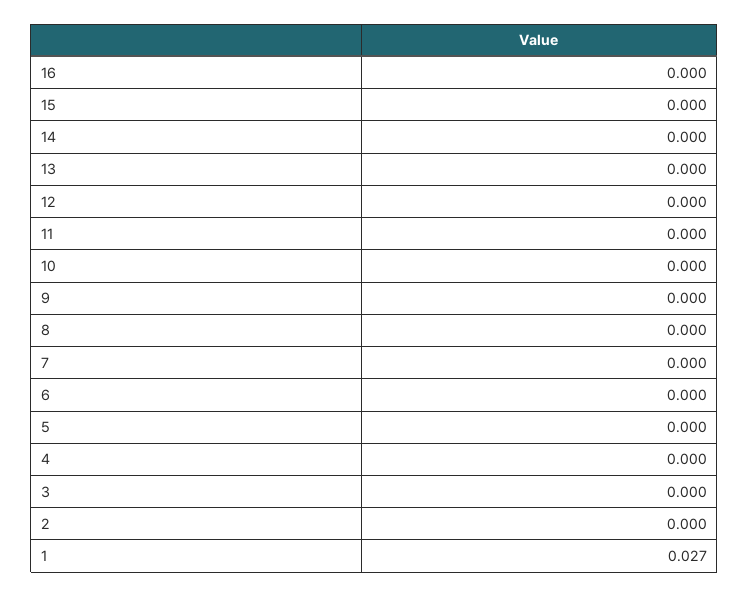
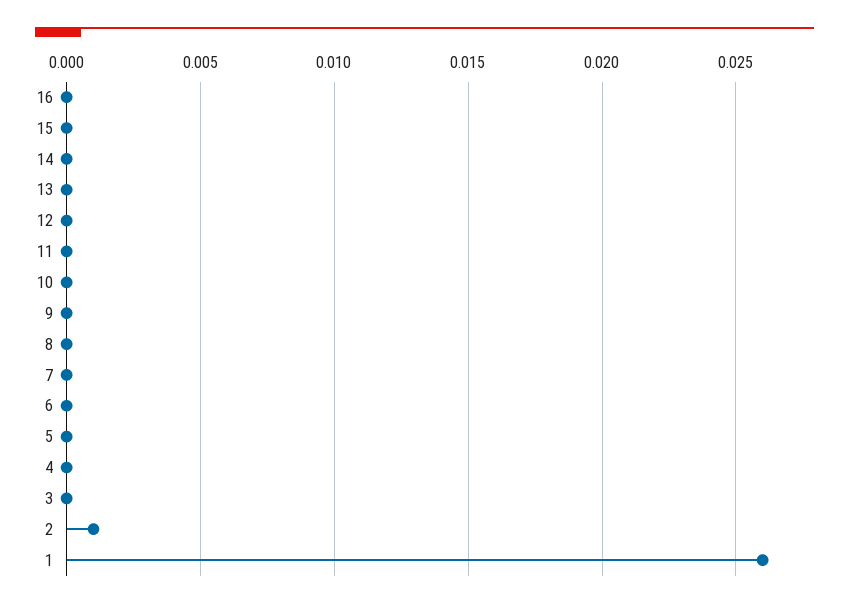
  {
    "16": 0,
    "15": 0,
    "14": 0,
    "13": 0,
    "12": 0,
    "11": 0,
    "10": 0,
    "9": 0,
    "8": 0,
    "7": 0,
    "6": 0,
    "5": 0,
    "4": 0,
    "3": 0,
-   "2": 0,
+   "2": 0.001,
-   "1": 0.027
+   "1": 0.026
  }

